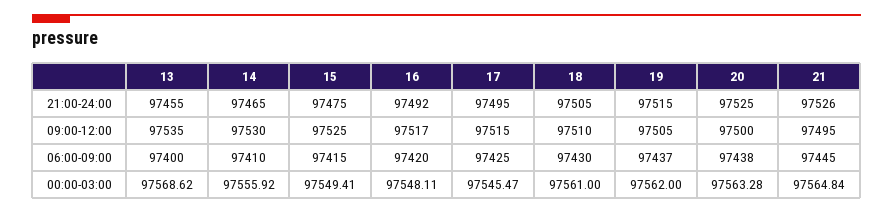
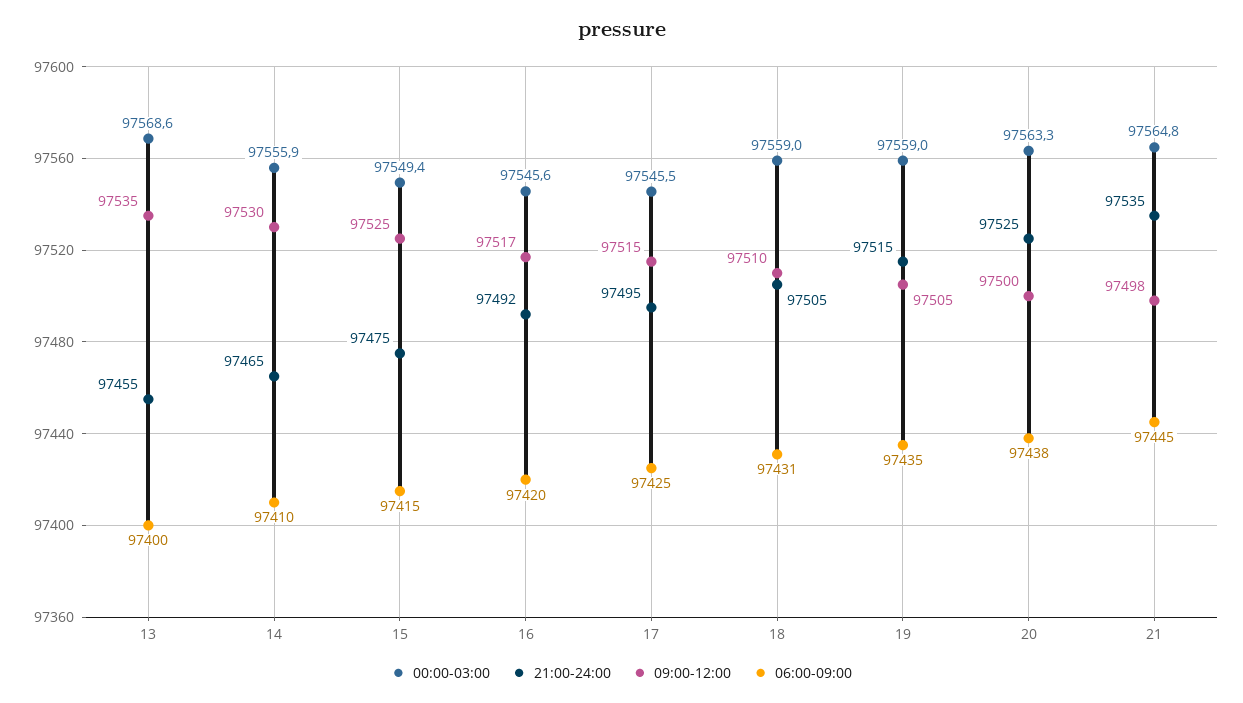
  {
    "21:00-24:00": {
      "13": 97455,
      "14": 97465,
      "15": 97475,
      "16": 97492,
      "17": 97495,
      "18": 97505,
      "19": 97515,
      "20": 97525,
-     "21": 97526
+     "21": 97535
    },
    "09:00-12:00": {
      "13": 97535,
      "14": 97530,
      "15": 97525,
      "16": 97517,
      "17": 97515,
      "18": 97510,
      "19": 97505,
      "20": 97500,
-     "21": 97495
+     "21": 97498
    },
    "06:00-09:00": {
      "13": 97400,
      "14": 97410,
      "15": 97415,
      "16": 97420,
      "17": 97425,
-     "18": 97430,
+     "18": 97431,
-     "19": 97437,
+     "19": 97435,
      "20": 97438,
      "21": 97445
    },
    "00:00-03:00": {
      "13": 97568.62,
      "14": 97555.92,
      "15": 97549.41,
-     "16": 97548.11,
+     "16": 97545.6,
      "17": 97545.47,
-     "18": 97561,
+     "18": 97559,
-     "19": 97562,
+     "19": 97559,
      "20": 97563.28,
      "21": 97564.84
    }
  }

